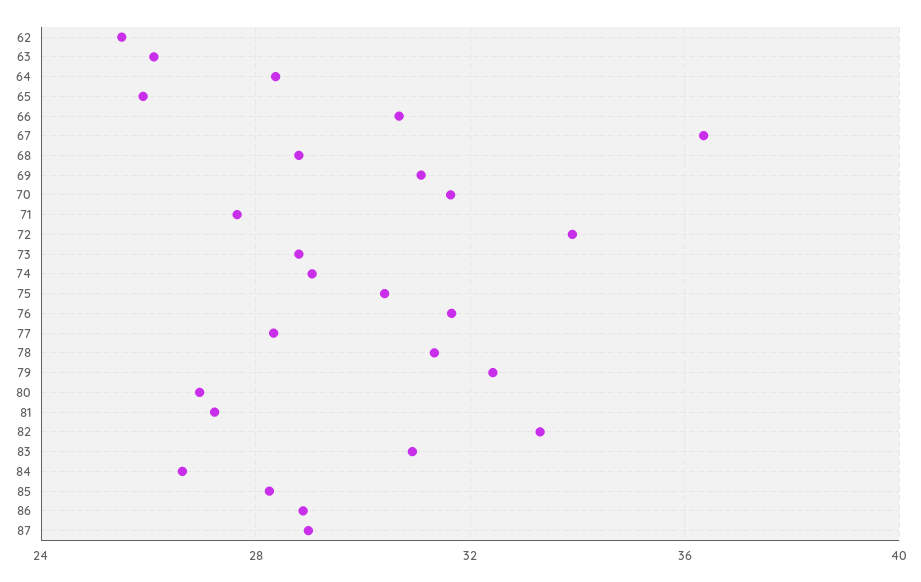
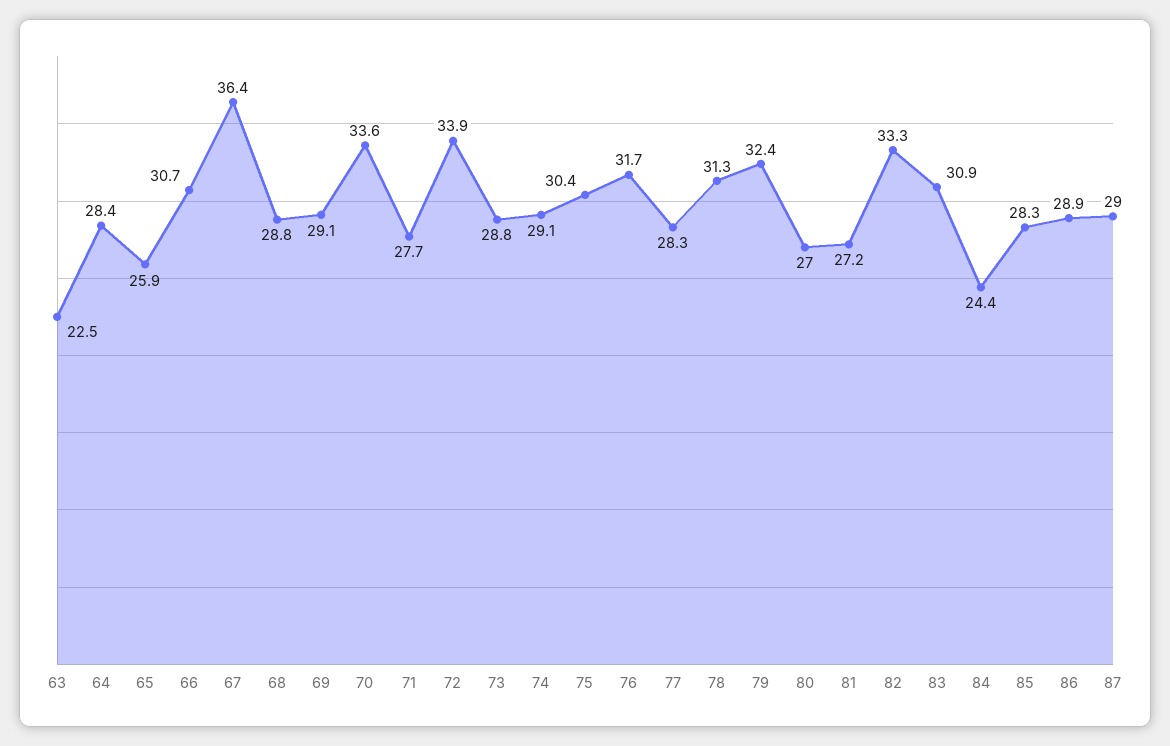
  {
-   "62": 25.5,
-   "63": 26,
+   "63": 22.5,
    "64": 28.4,
    "65": 25.9,
    "66": 30.7,
    "67": 36.4,
    "68": 28.8,
-   "69": 31,
+   "69": 29.1,
-   "70": 31.5,
+   "70": 33.6,
    "71": 27.7,
    "72": 33.9,
    "73": 28.8,
    "74": 29.1,
    "75": 30.4,
    "76": 31.7,
    "77": 28.3,
    "78": 31.3,
    "79": 32.4,
    "80": 27,
    "81": 27.2,
    "82": 33.3,
    "83": 30.9,
-   "84": 26.5,
+   "84": 24.4,
    "85": 28.3,
    "86": 28.9,
    "87": 29
  }

